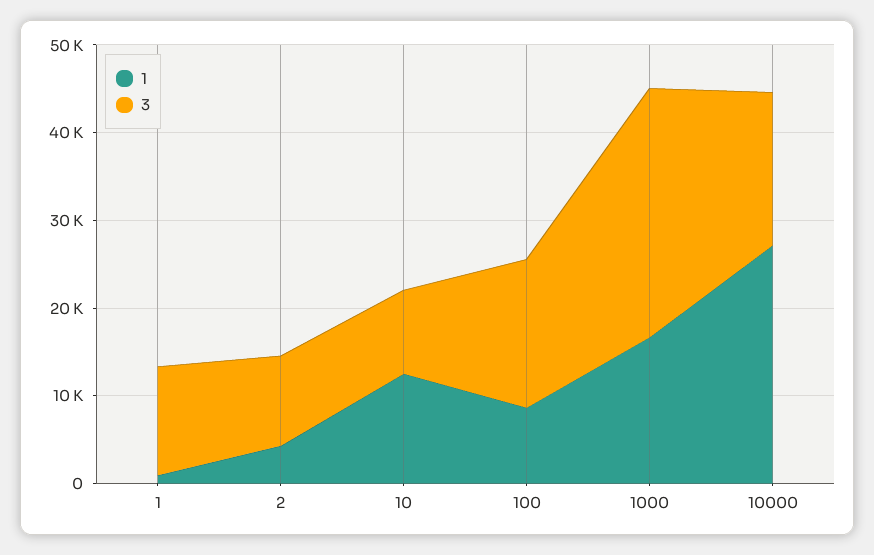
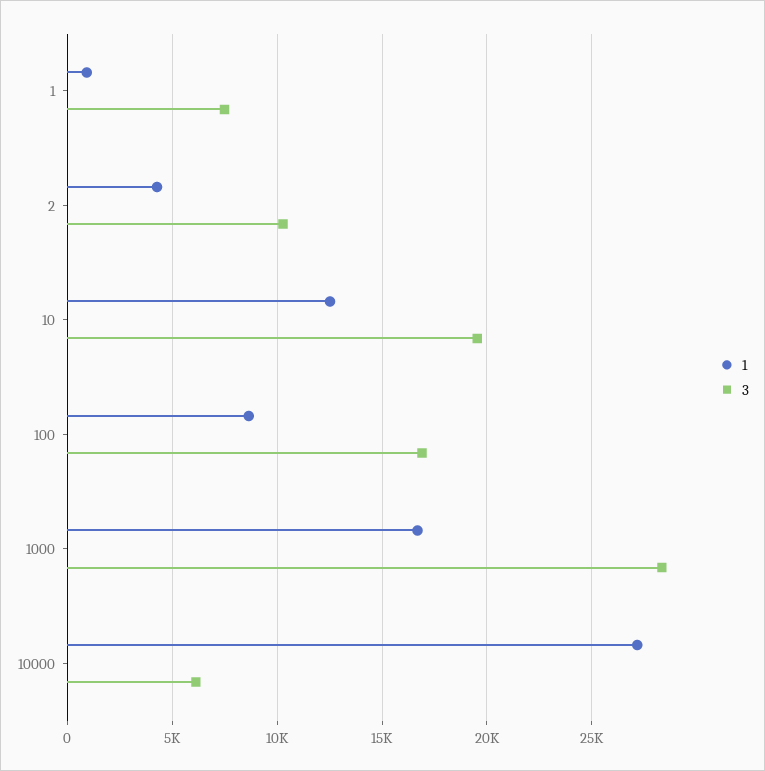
  {
    "1": {
      "1": 1000,
      "2": 4500,
      "10": 12500,
      "100": 8500,
      "1000": 16500,
      "10000": 27000
    },
    "3": {
-     "1": 12000,
+     "1": 7500,
      "2": 10500,
-     "10": 10000,
+     "10": 19500,
      "100": 17000,
      "1000": 28500,
-     "10000": 18000
+     "10000": 6000
    }
  }

